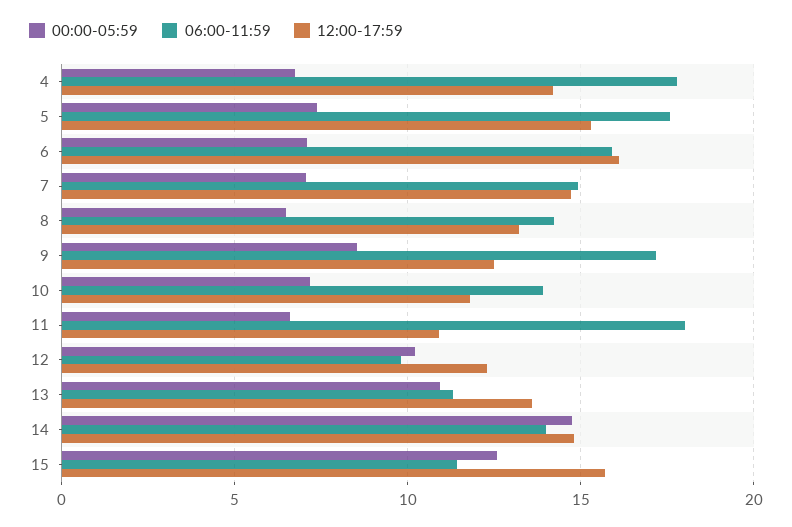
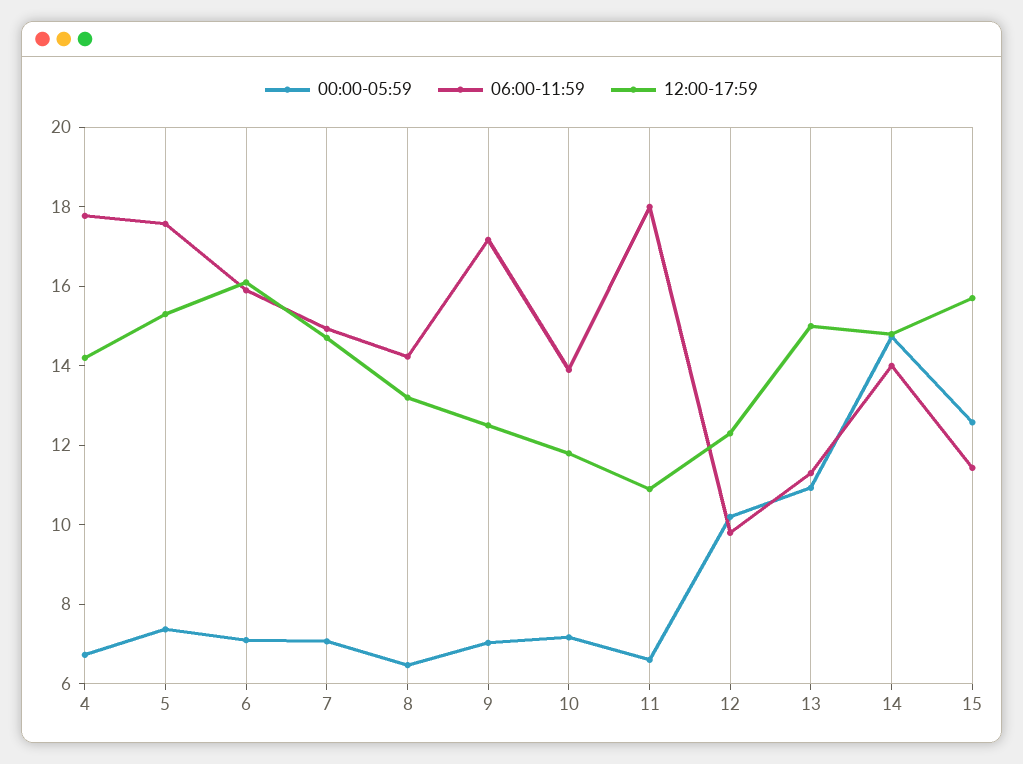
  {
    "00:00-05:59": {
      "4": 6.5,
      "5": 7.5,
      "6": 7,
      "7": 7,
      "8": 6.5,
-     "9": 8.5,
+     "9": 7,
      "10": 7,
      "11": 6.5,
      "12": 10,
      "13": 11,
      "14": 14.5,
      "15": 12.5
    },
    "06:00-11:59": {
      "4": 18,
      "5": 17.5,
      "6": 16,
      "7": 15,
      "8": 14,
      "9": 17,
      "10": 14,
      "11": 18,
      "12": 10,
      "13": 11.5,
      "14": 14,
      "15": 11.5
    },
    "12:00-17:59": {
      "4": 14,
      "5": 15.5,
      "6": 16,
      "7": 14.5,
      "8": 13,
      "9": 12.5,
      "10": 12,
      "11": 11,
      "12": 12.5,
-     "13": 13.5,
+     "13": 15,
      "14": 15,
      "15": 15.5
    }
  }

